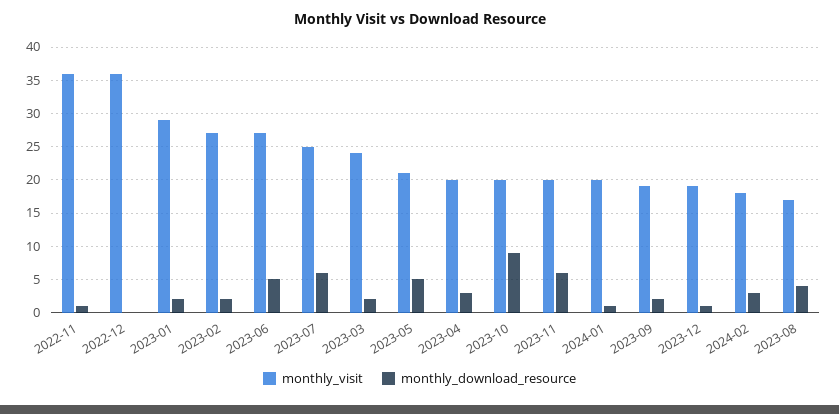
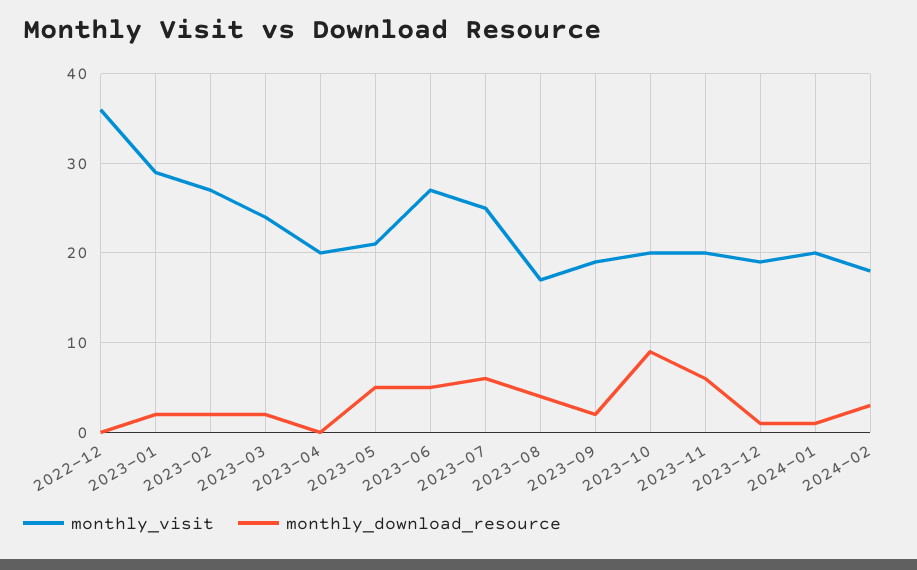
  {
    "monthly_visit": {
-     "2022-11": 36,
      "2022-12": 36,
      "2023-01": 29,
      "2023-02": 27,
      "2023-06": 27,
      "2023-07": 25,
      "2023-03": 24,
      "2023-05": 21,
      "2023-04": 20,
      "2023-10": 20,
      "2023-11": 20,
      "2024-01": 20,
      "2023-09": 19,
      "2023-12": 19,
      "2024-02": 18,
      "2023-08": 17
    },
    "monthly_download_resource": {
-     "2022-11": 1,
      "2022-12": 0,
      "2023-01": 2,
      "2023-02": 2,
      "2023-06": 5,
      "2023-07": 6,
      "2023-03": 2,
      "2023-05": 5,
-     "2023-04": 3,
+     "2023-04": 0,
      "2023-10": 9,
      "2023-11": 6,
      "2024-01": 1,
      "2023-09": 2,
      "2023-12": 1,
      "2024-02": 3,
      "2023-08": 4
    }
  }

